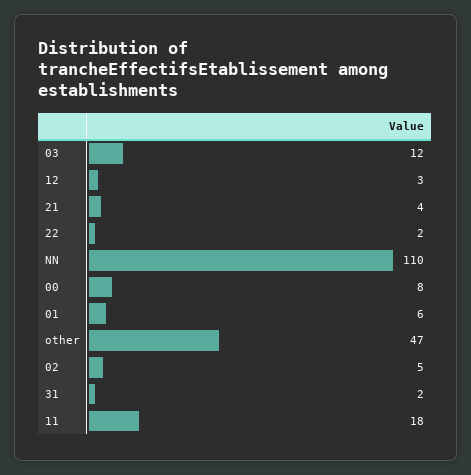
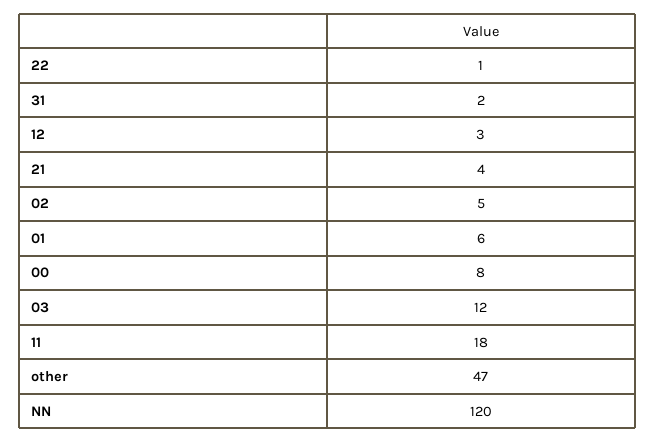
  {
    "03": 12,
    "12": 3,
    "21": 4,
-   "22": 2,
+   "22": 1,
-   "NN": 110,
+   "NN": 120,
    "00": 8,
    "01": 6,
    "other": 47,
    "02": 5,
    "31": 2,
    "11": 18
  }

